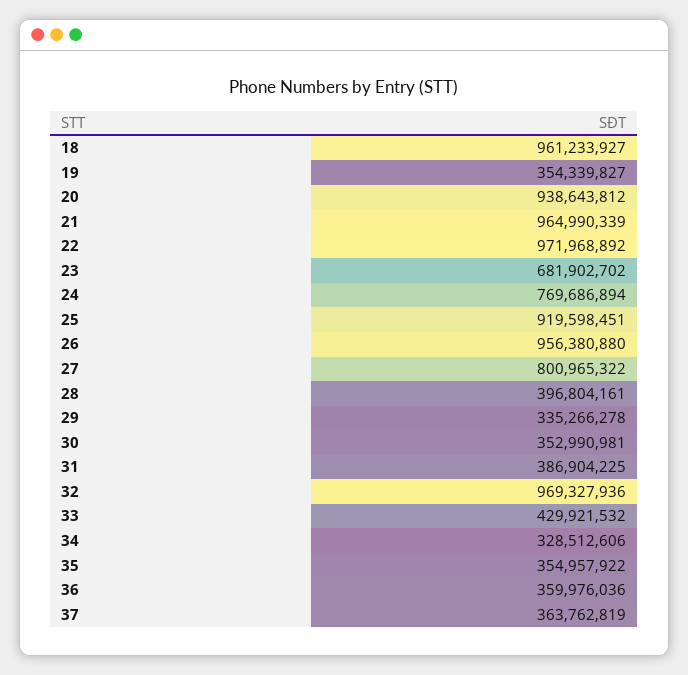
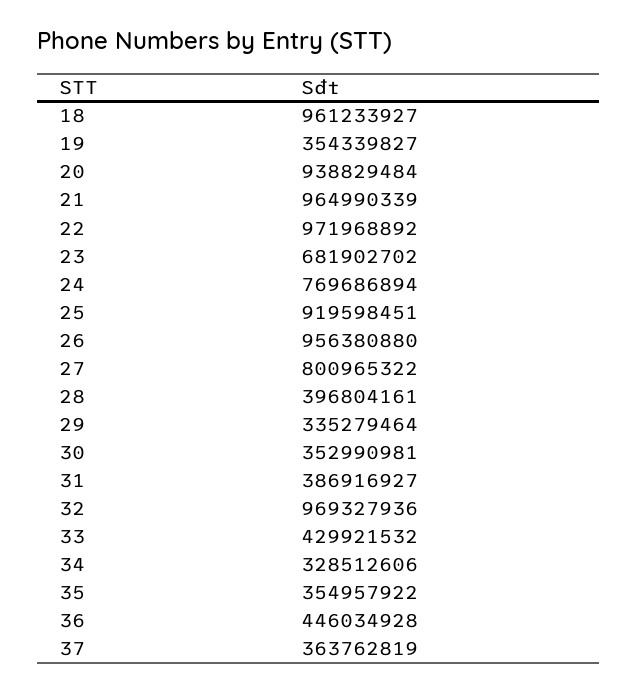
  {
    "18": 961233927,
    "19": 354339827,
-   "20": 938643812,
+   "20": 938829484,
    "21": 964990339,
    "22": 971968892,
    "23": 681902702,
    "24": 769686894,
    "25": 919598451,
    "26": 956380880,
    "27": 800965322,
    "28": 396804161,
-   "29": 335266278,
+   "29": 335279464,
    "30": 352990981,
-   "31": 386904225,
+   "31": 386916927,
    "32": 969327936,
    "33": 429921532,
    "34": 328512606,
    "35": 354957922,
-   "36": 359976036,
+   "36": 446034928,
    "37": 363762819
  }

